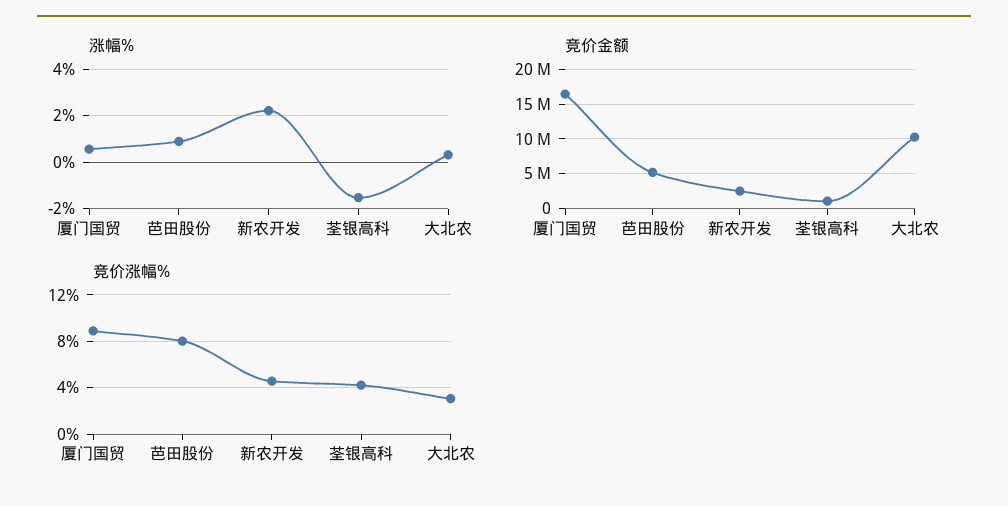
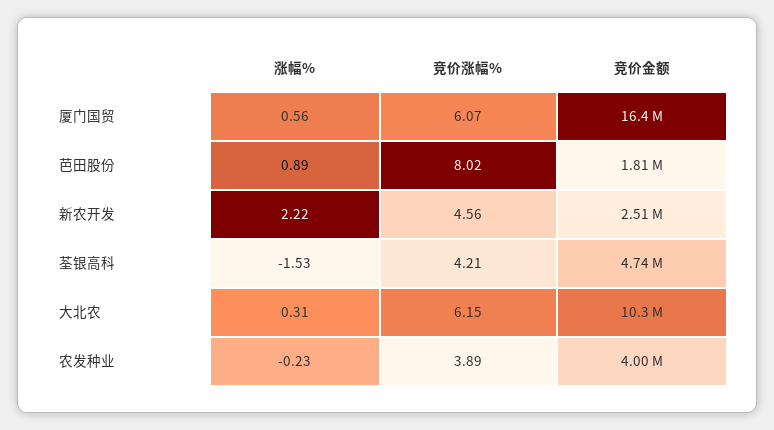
  {
    "涨幅%": {
      "厦门国贸": 0.56,
      "芭田股份": 0.89,
      "新农开发": 2.22,
      "荃银高科": -1.53,
-     "大北农": 0.31
+     "大北农": 0.31,
+     "农发种业": -0.23
    },
    "竞价金额": {
      "厦门国贸": 16400000,
-     "芭田股份": 5000000,
+     "芭田股份": 1810000,
      "新农开发": 2510000,
-     "荃银高科": 1000000,
+     "荃银高科": 4740000,
-     "大北农": 10300000
+     "大北农": 10300000,
+     "农发种业": 4000000
    },
    "竞价涨幅%": {
-     "厦门国贸": 9,
+     "厦门国贸": 6.07,
      "芭田股份": 8.02,
      "新农开发": 4.56,
      "荃银高科": 4.21,
-     "大北农": 3
+     "大北农": 6.15,
+     "农发种业": 3.89
    }
  }

